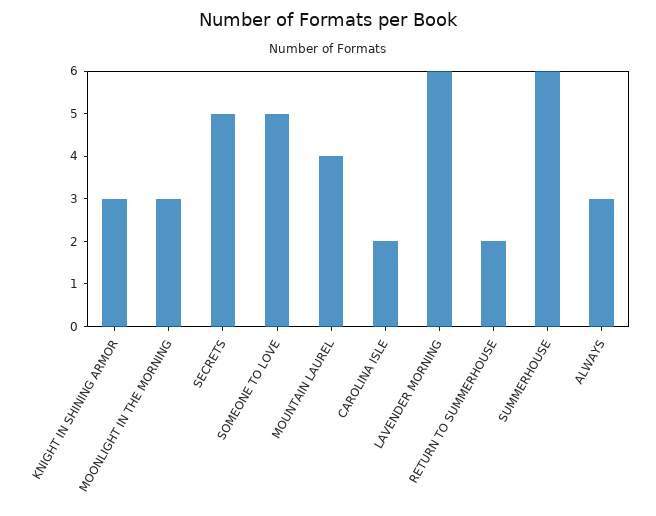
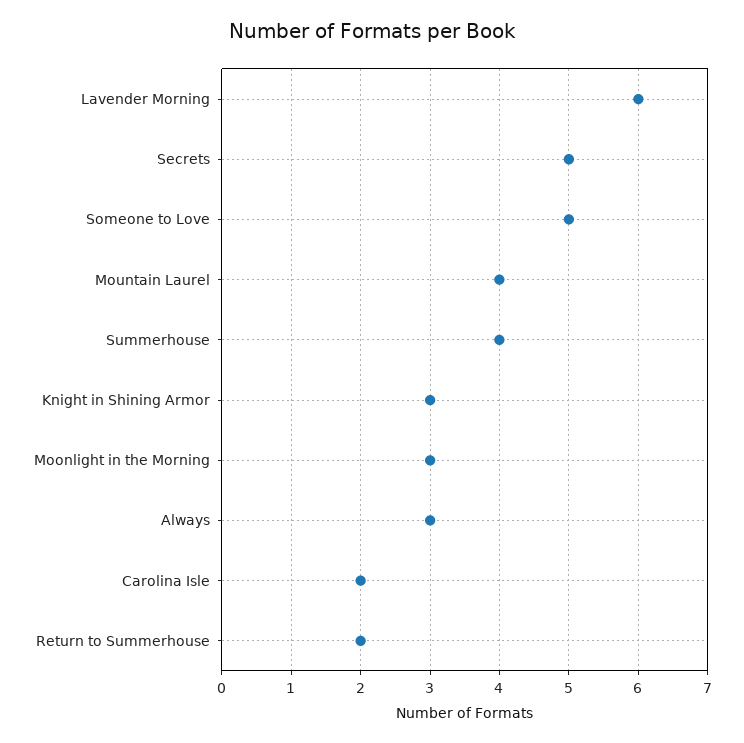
  {
    "KNIGHT IN SHINING ARMOR": 3,
    "MOONLIGHT IN THE MORNING": 3,
    "SECRETS": 5,
    "SOMEONE TO LOVE": 5,
    "MOUNTAIN LAUREL": 4,
    "CAROLINA ISLE": 2,
    "LAVENDER MORNING": 6,
    "RETURN TO SUMMERHOUSE": 2,
-   "SUMMERHOUSE": 6,
+   "SUMMERHOUSE": 4,
    "ALWAYS": 3
  }

